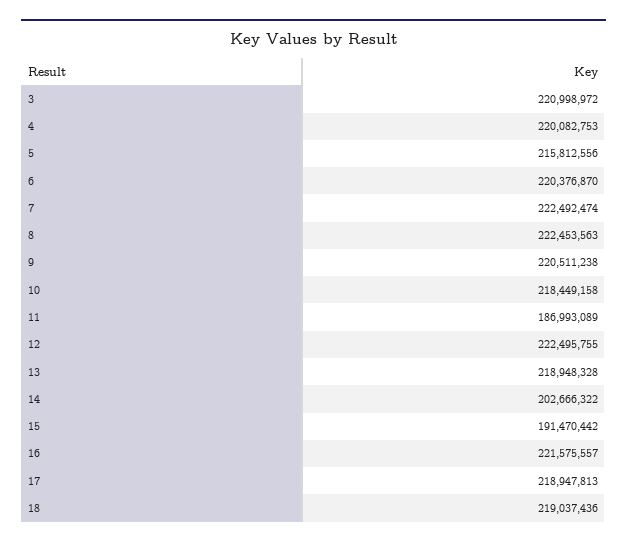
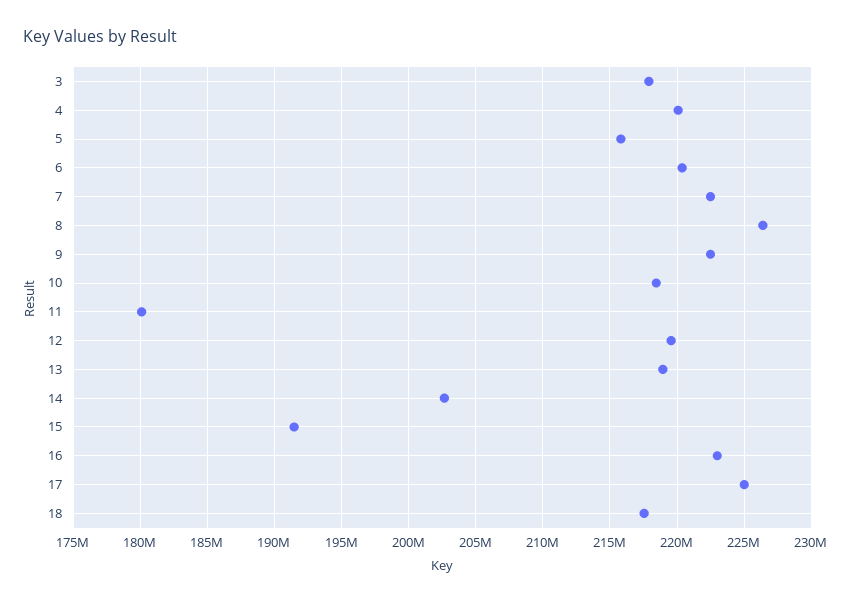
  {
-   "3": 220998972,
+   "3": 218000000,
    "4": 220082753,
    "5": 215812556,
    "6": 220376870,
    "7": 222492474,
-   "8": 222453563,
+   "8": 226500000,
-   "9": 220511238,
+   "9": 222500000,
    "10": 218449158,
-   "11": 186993089,
+   "11": 180000000,
-   "12": 222495755,
+   "12": 219500000,
    "13": 218948328,
    "14": 202666322,
    "15": 191470442,
-   "16": 221575557,
+   "16": 223000000,
-   "17": 218947813,
+   "17": 225000000,
-   "18": 219037436
+   "18": 217500000
  }

